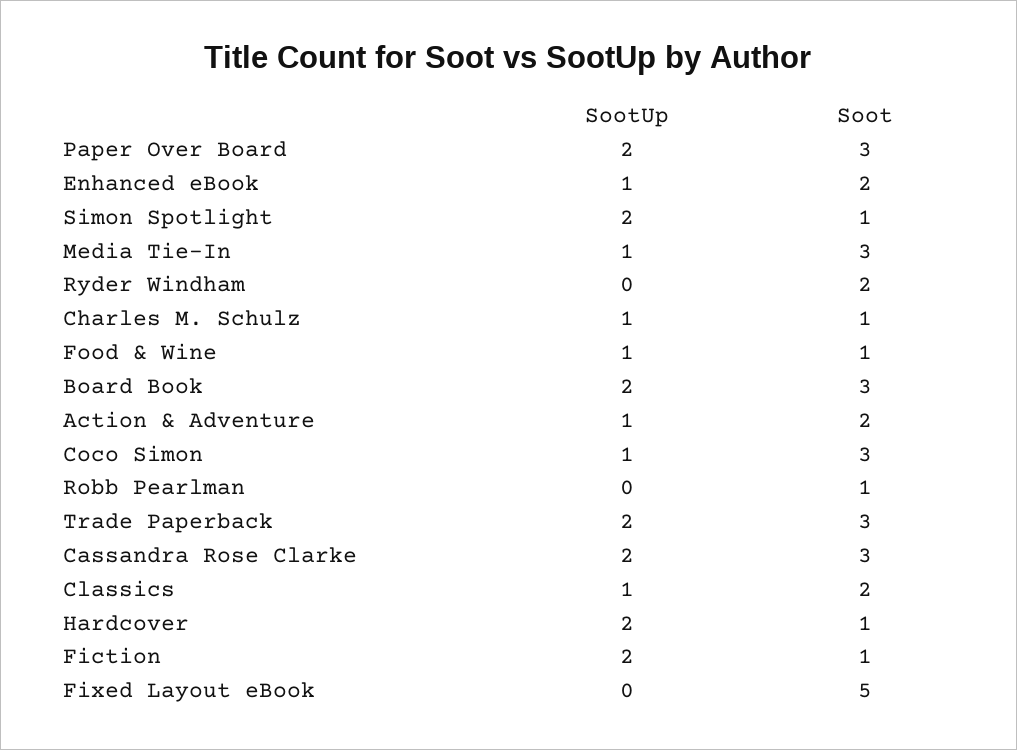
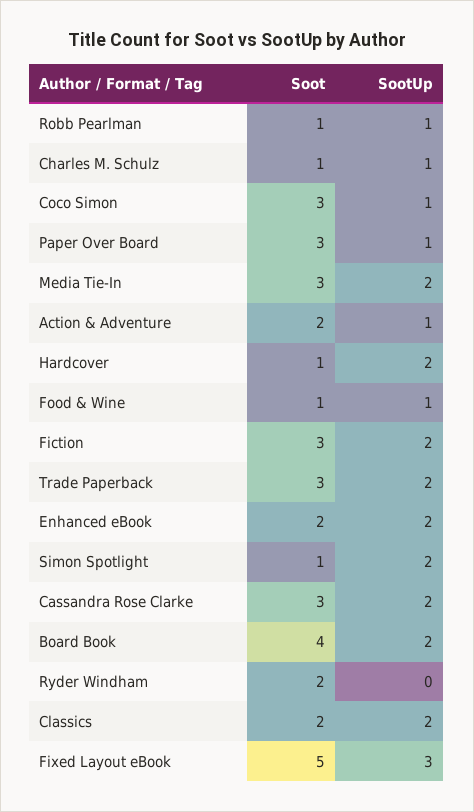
  {
    "SootUp": {
-     "Paper Over Board": 2,
+     "Paper Over Board": 1,
-     "Enhanced eBook": 1,
+     "Enhanced eBook": 2,
      "Simon Spotlight": 2,
-     "Media Tie-In": 1,
+     "Media Tie-In": 2,
      "Ryder Windham": 0,
      "Charles M. Schulz": 1,
      "Food & Wine": 1,
      "Board Book": 2,
      "Action & Adventure": 1,
      "Coco Simon": 1,
-     "Robb Pearlman": 0,
+     "Robb Pearlman": 1,
      "Trade Paperback": 2,
      "Cassandra Rose Clarke": 2,
-     "Classics": 1,
+     "Classics": 2,
      "Hardcover": 2,
      "Fiction": 2,
-     "Fixed Layout eBook": 0
+     "Fixed Layout eBook": 3
    },
    "Soot": {
      "Paper Over Board": 3,
      "Enhanced eBook": 2,
      "Simon Spotlight": 1,
      "Media Tie-In": 3,
      "Ryder Windham": 2,
      "Charles M. Schulz": 1,
      "Food & Wine": 1,
-     "Board Book": 3,
+     "Board Book": 4,
      "Action & Adventure": 2,
      "Coco Simon": 3,
      "Robb Pearlman": 1,
      "Trade Paperback": 3,
      "Cassandra Rose Clarke": 3,
      "Classics": 2,
      "Hardcover": 1,
-     "Fiction": 1,
+     "Fiction": 3,
      "Fixed Layout eBook": 5
    }
  }

